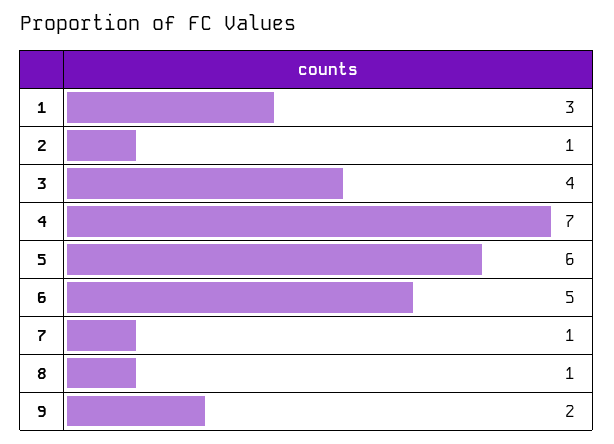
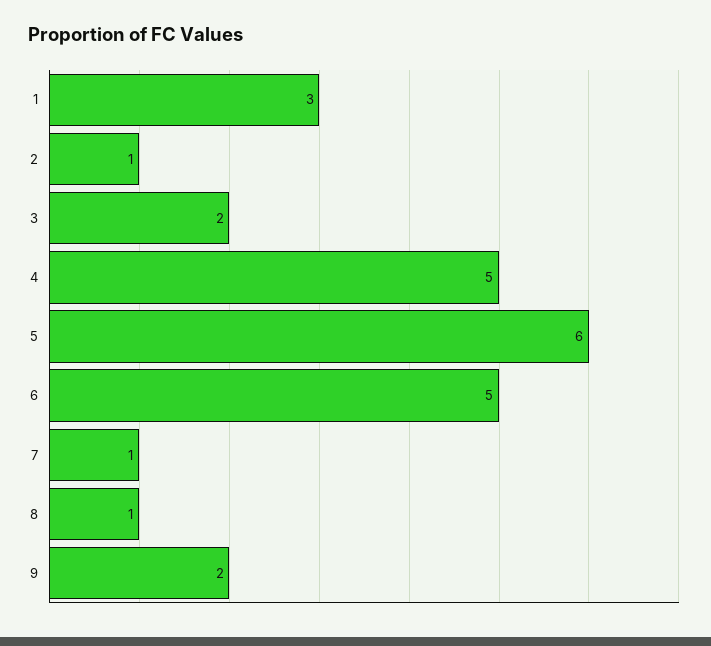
  {
    "1": 3,
    "2": 1,
-   "3": 4,
+   "3": 2,
-   "4": 7,
+   "4": 5,
    "5": 6,
    "6": 5,
    "7": 1,
    "8": 1,
    "9": 2
  }

